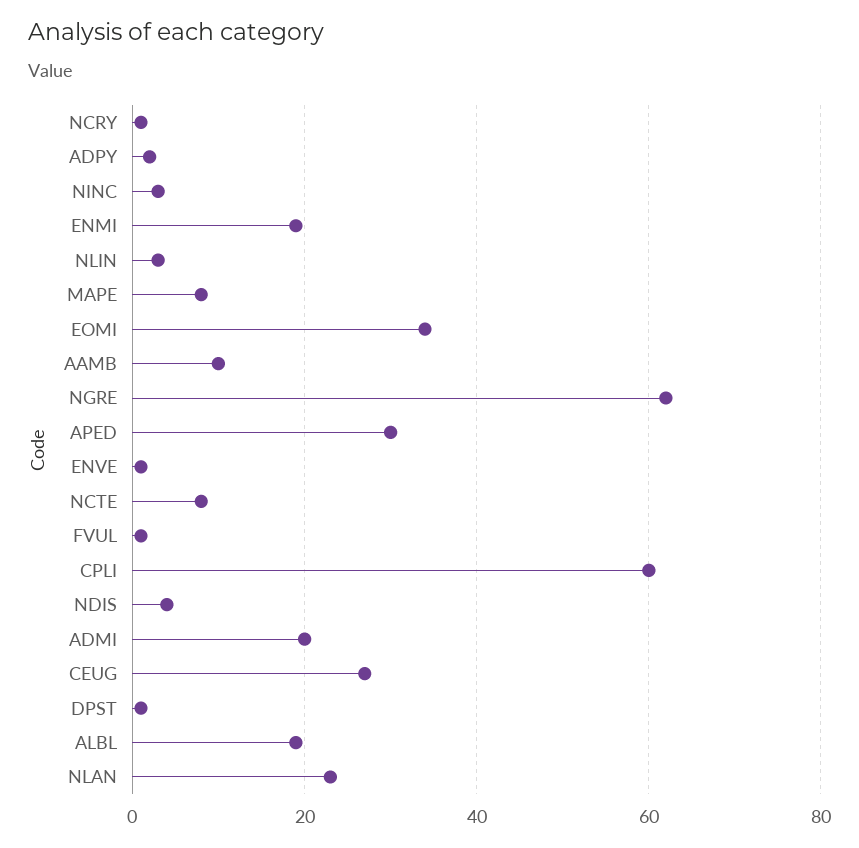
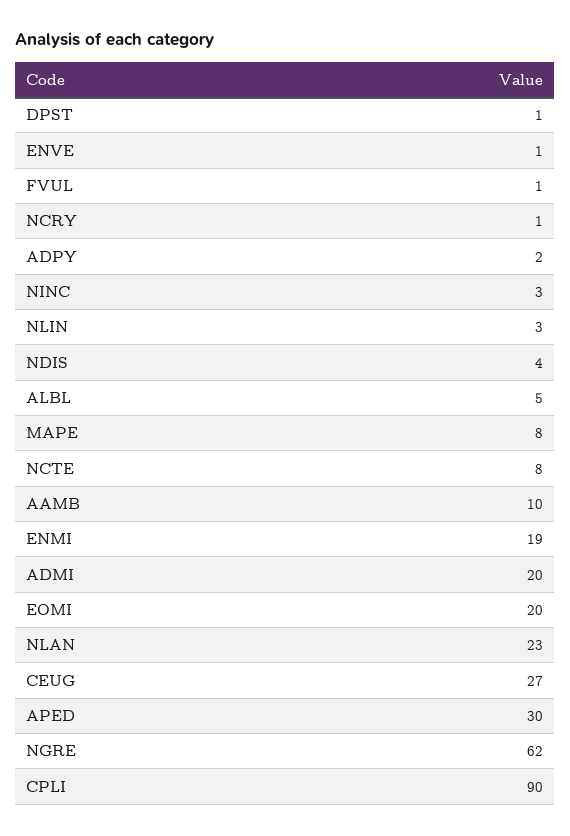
  {
    "NCRY": 1,
    "ADPY": 2,
    "NINC": 3,
    "ENMI": 19,
    "NLIN": 3,
    "MAPE": 8,
-   "EOMI": 35,
+   "EOMI": 20,
    "AAMB": 10,
    "NGRE": 62,
    "APED": 30,
    "ENVE": 1,
    "NCTE": 8,
    "FVUL": 1,
-   "CPLI": 60,
+   "CPLI": 90,
    "NDIS": 4,
    "ADMI": 20,
    "CEUG": 27,
    "DPST": 1,
-   "ALBL": 20,
+   "ALBL": 5,
    "NLAN": 23
  }

